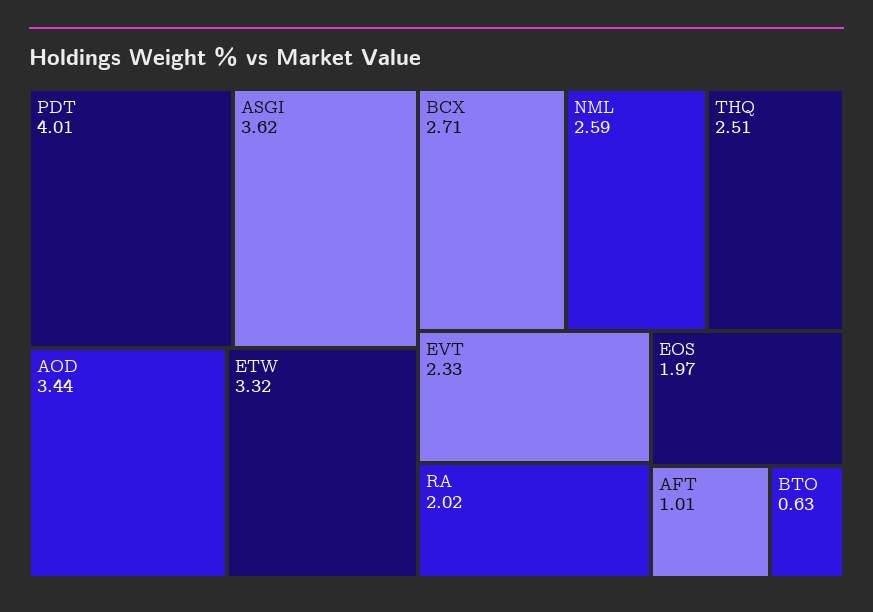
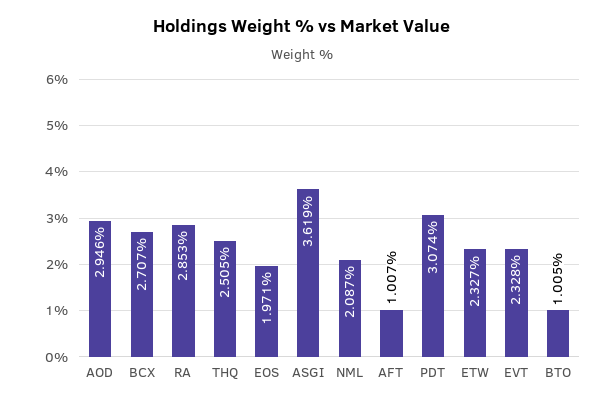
  {
-   "PDT": 4.01,
+   "PDT": 3.074,
    "ASGI": 3.619,
-   "AOD": 3.44,
+   "AOD": 2.946,
-   "ETW": 3.32,
+   "ETW": 2.327,
    "BCX": 2.707,
-   "NML": 2.59,
+   "NML": 2.087,
    "THQ": 2.505,
    "EVT": 2.328,
-   "RA": 2.02,
+   "RA": 2.853,
    "EOS": 1.971,
    "AFT": 1.007,
-   "BTO": 0.63
+   "BTO": 1.005
  }

